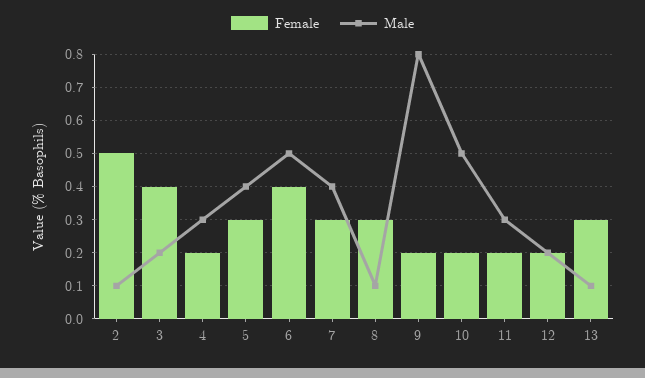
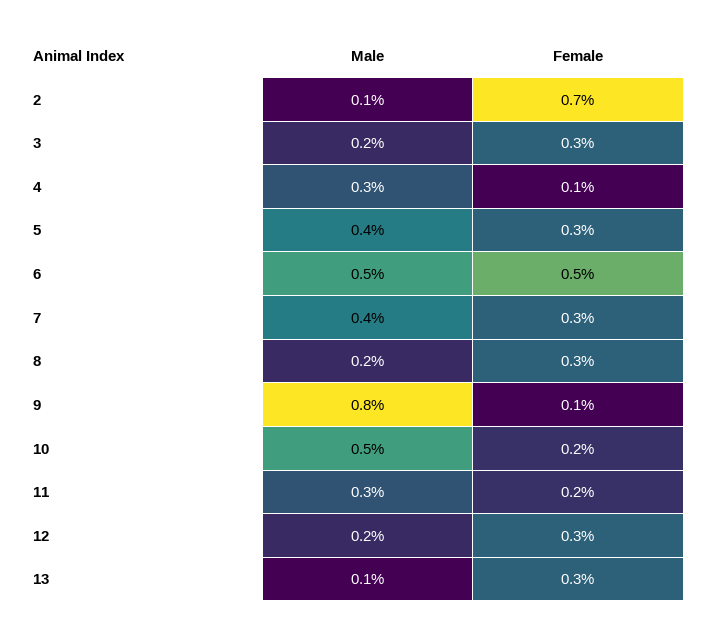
  {
    "Female": {
-     "2": 0.5,
+     "2": 0.7,
-     "3": 0.4,
+     "3": 0.3,
-     "4": 0.2,
+     "4": 0.1,
      "5": 0.3,
-     "6": 0.4,
+     "6": 0.5,
      "7": 0.3,
      "8": 0.3,
-     "9": 0.2,
+     "9": 0.1,
      "10": 0.2,
      "11": 0.2,
-     "12": 0.2,
+     "12": 0.3,
      "13": 0.3
    },
    "Male": {
      "2": 0.1,
      "3": 0.2,
      "4": 0.3,
      "5": 0.4,
      "6": 0.5,
      "7": 0.4,
-     "8": 0.1,
+     "8": 0.2,
      "9": 0.8,
      "10": 0.5,
      "11": 0.3,
      "12": 0.2,
      "13": 0.1
    }
  }

